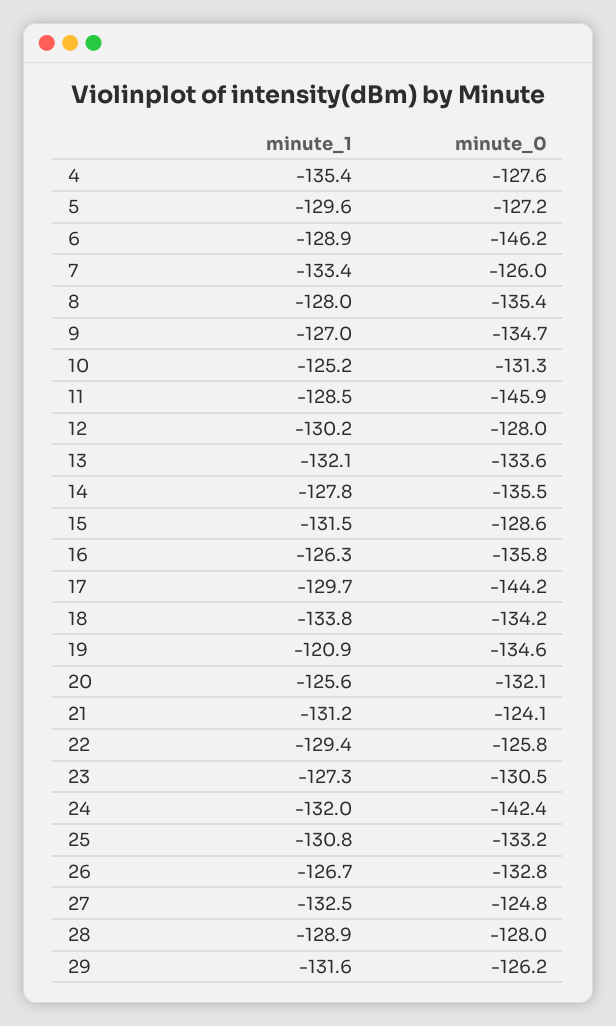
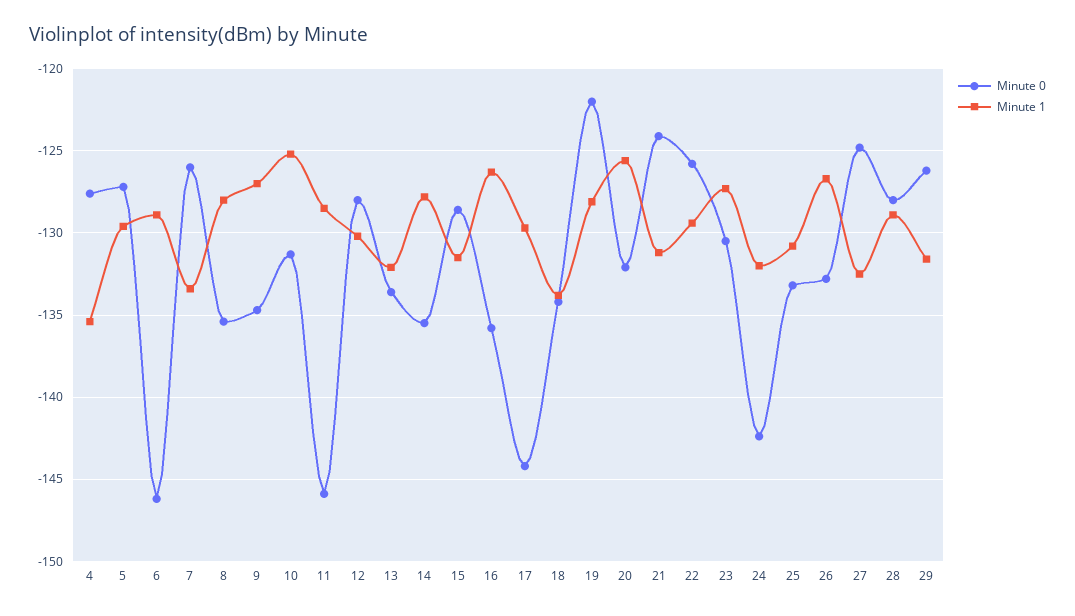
  {
    "minute_1": {
      "4": -135.4,
      "5": -129.6,
      "6": -128.9,
      "7": -133.4,
      "8": -128,
      "9": -127,
      "10": -125.2,
      "11": -128.5,
      "12": -130.2,
      "13": -132.1,
      "14": -127.8,
      "15": -131.5,
      "16": -126.3,
      "17": -129.7,
      "18": -133.8,
-     "19": -120.9,
+     "19": -128,
      "20": -125.6,
      "21": -131.2,
      "22": -129.4,
      "23": -127.3,
      "24": -132,
      "25": -130.8,
      "26": -126.7,
      "27": -132.5,
      "28": -128.9,
      "29": -131.6
    },
    "minute_0": {
      "4": -127.6,
      "5": -127.2,
      "6": -146.2,
      "7": -126,
      "8": -135.4,
      "9": -134.7,
      "10": -131.3,
      "11": -145.9,
      "12": -128,
      "13": -133.6,
      "14": -135.5,
      "15": -128.6,
      "16": -135.8,
      "17": -144.2,
      "18": -134.2,
-     "19": -134.6,
+     "19": -122,
      "20": -132.1,
      "21": -124.1,
      "22": -125.8,
      "23": -130.5,
      "24": -142.4,
      "25": -133.2,
      "26": -132.8,
      "27": -124.8,
      "28": -128,
      "29": -126.2
    }
  }

